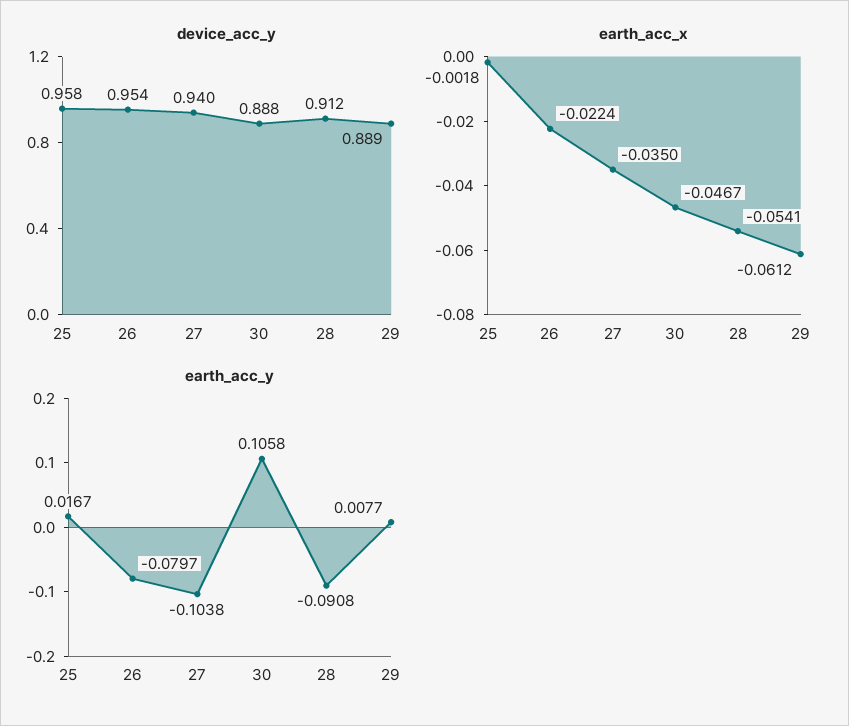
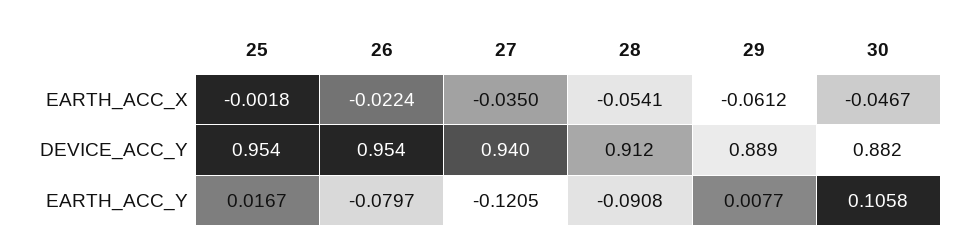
  {
    "device_acc_y": {
-     "25": 0.958,
+     "25": 0.954,
      "26": 0.954,
      "27": 0.94,
-     "30": 0.888,
+     "30": 0.882,
      "28": 0.912,
      "29": 0.889
    },
    "earth_acc_x": {
      "25": -0.0018,
      "26": -0.0224,
      "27": -0.035,
      "30": -0.0467,
      "28": -0.0541,
      "29": -0.0612
    },
    "earth_acc_y": {
      "25": 0.0167,
      "26": -0.0797,
-     "27": -0.1038,
+     "27": -0.1205,
      "30": 0.1058,
      "28": -0.0908,
      "29": 0.0077
    }
  }

